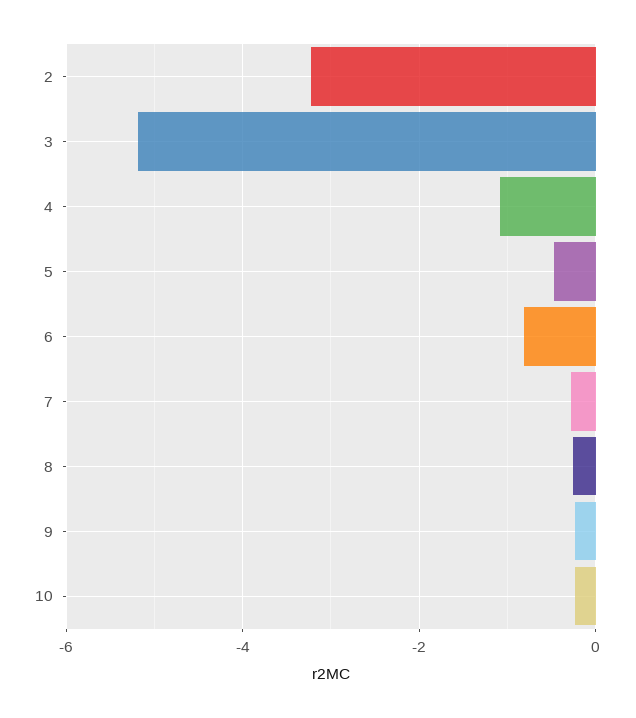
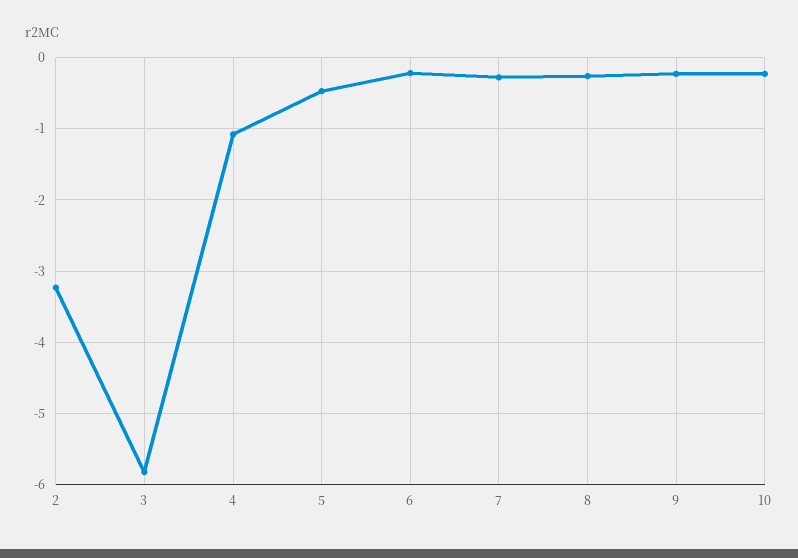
  {
    "2": -3.2,
-   "3": -5.2,
+   "3": -5.8,
    "4": -1.1,
    "5": -0.5,
-   "6": -0.8,
+   "6": -0.2,
    "7": -0.3,
    "8": -0.3,
    "9": -0.2,
    "10": -0.2
  }

